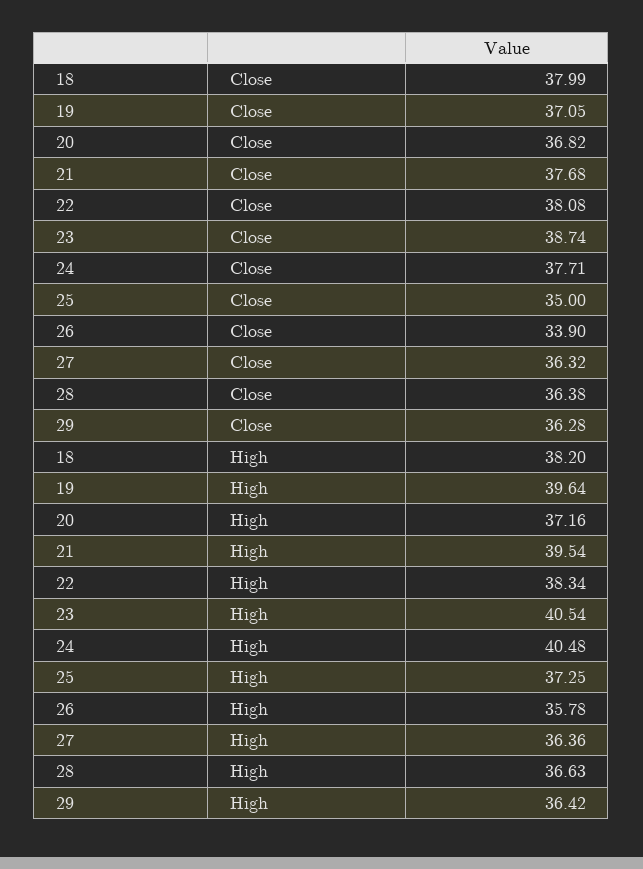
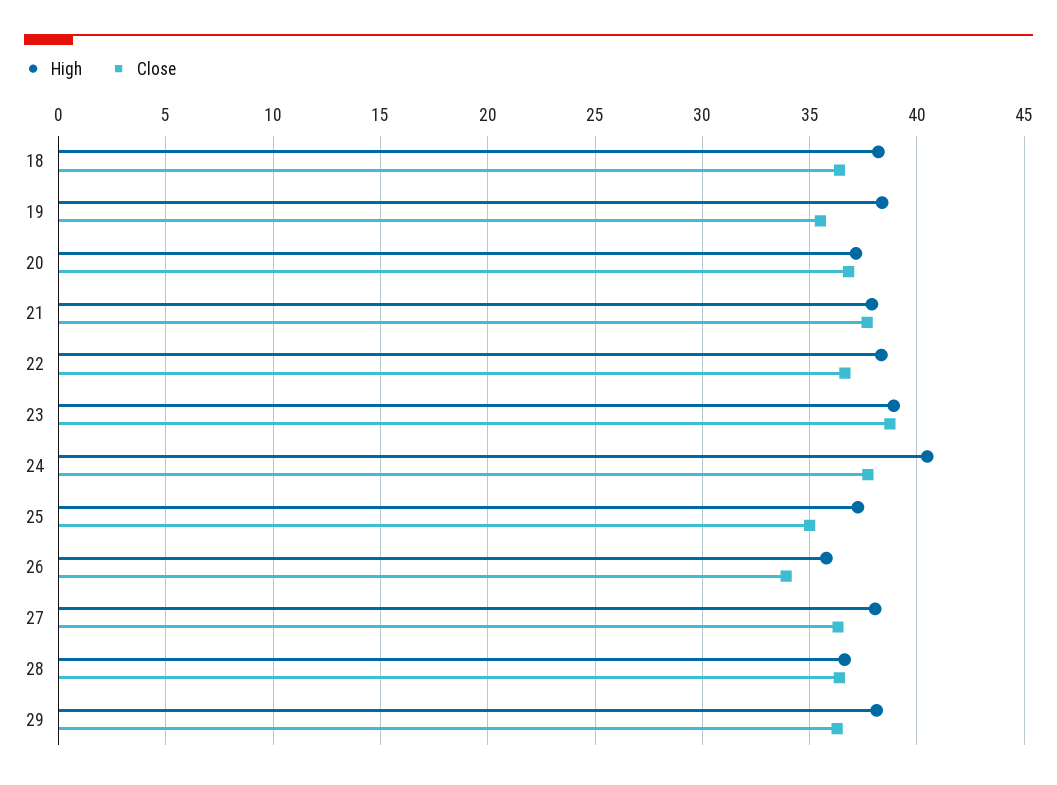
  {
    "Close": {
-     "18": 37.99,
+     "18": 36.5,
-     "19": 37.05,
+     "19": 35.5,
      "20": 36.82,
      "21": 37.68,
-     "22": 38.08,
+     "22": 36.5,
      "23": 38.74,
      "24": 37.71,
      "25": 35,
      "26": 33.9,
      "27": 36.32,
      "28": 36.38,
      "29": 36.28
    },
    "High": {
      "18": 38.2,
-     "19": 39.64,
+     "19": 38.5,
      "20": 37.16,
-     "21": 39.54,
+     "21": 38,
      "22": 38.34,
-     "23": 40.54,
+     "23": 39,
      "24": 40.48,
      "25": 37.25,
      "26": 35.78,
-     "27": 36.36,
+     "27": 38,
      "28": 36.63,
-     "29": 36.42
+     "29": 38
    }
  }

